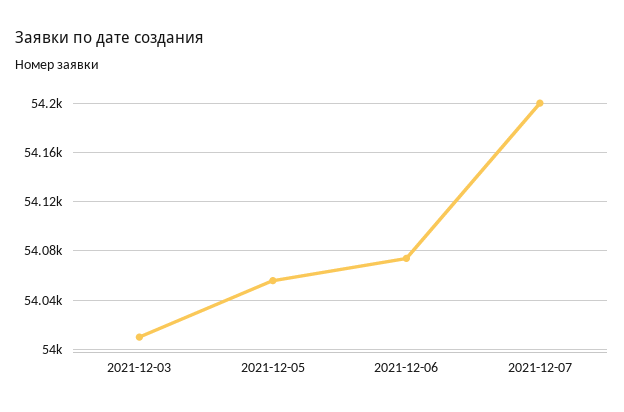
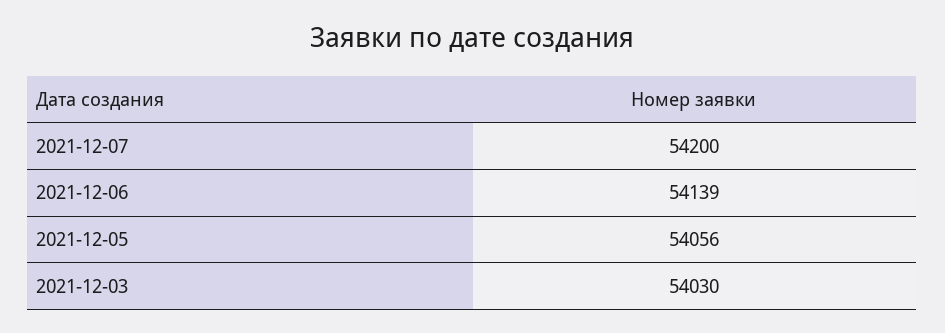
  {
-   "2021-12-03": 54010,
+   "2021-12-03": 54030,
    "2021-12-05": 54056,
-   "2021-12-06": 54075,
+   "2021-12-06": 54139,
    "2021-12-07": 54200
  }

